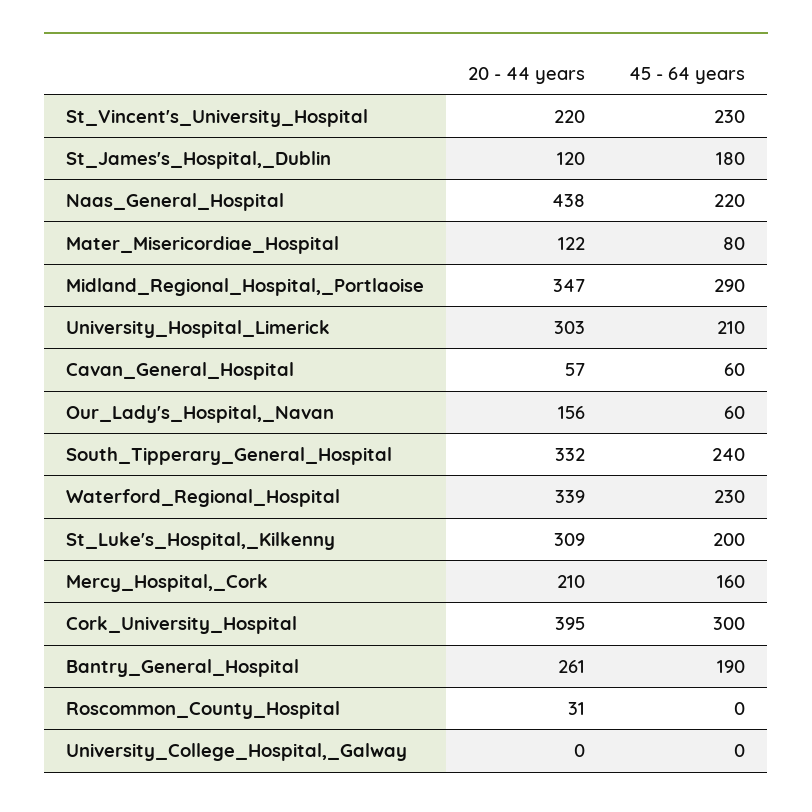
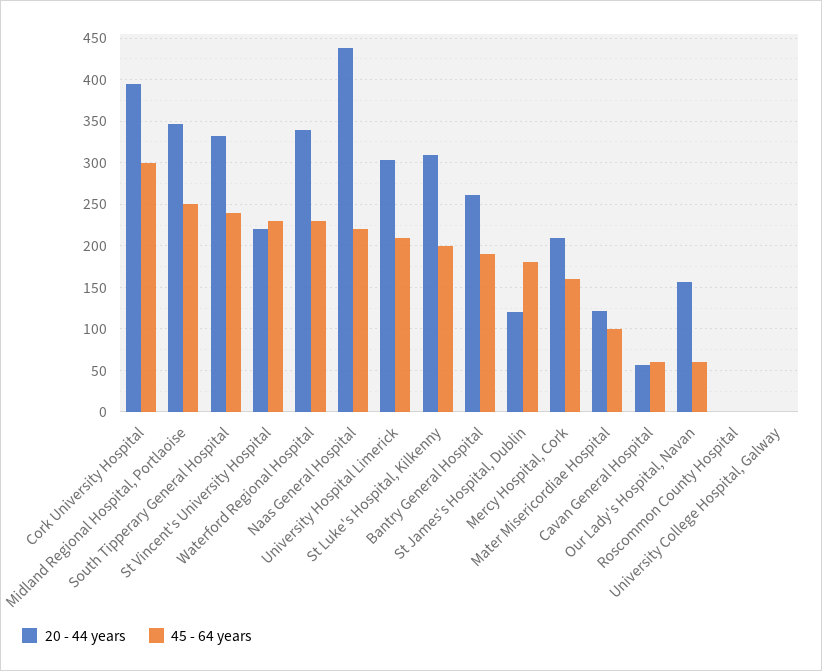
  {
    "20 - 44 years": {
      "St_Vincent's_University_Hospital": 220,
      "St_James's_Hospital,_Dublin": 120,
      "Naas_General_Hospital": 438,
      "Mater_Misericordiae_Hospital": 122,
      "Midland_Regional_Hospital,_Portlaoise": 347,
      "University_Hospital_Limerick": 303,
      "Cavan_General_Hospital": 57,
      "Our_Lady's_Hospital,_Navan": 156,
      "South_Tipperary_General_Hospital": 332,
      "Waterford_Regional_Hospital": 339,
      "St_Luke's_Hospital,_Kilkenny": 309,
      "Mercy_Hospital,_Cork": 210,
      "Cork_University_Hospital": 395,
      "Bantry_General_Hospital": 261,
-     "Roscommon_County_Hospital": 31,
+     "Roscommon_County_Hospital": 0,
      "University_College_Hospital,_Galway": 0
    },
    "45 - 64 years": {
      "St_Vincent's_University_Hospital": 230,
      "St_James's_Hospital,_Dublin": 180,
      "Naas_General_Hospital": 220,
-     "Mater_Misericordiae_Hospital": 80,
+     "Mater_Misericordiae_Hospital": 100,
-     "Midland_Regional_Hospital,_Portlaoise": 290,
+     "Midland_Regional_Hospital,_Portlaoise": 250,
      "University_Hospital_Limerick": 210,
      "Cavan_General_Hospital": 60,
      "Our_Lady's_Hospital,_Navan": 60,
      "South_Tipperary_General_Hospital": 240,
      "Waterford_Regional_Hospital": 230,
      "St_Luke's_Hospital,_Kilkenny": 200,
      "Mercy_Hospital,_Cork": 160,
      "Cork_University_Hospital": 300,
      "Bantry_General_Hospital": 190,
      "Roscommon_County_Hospital": 0,
      "University_College_Hospital,_Galway": 0
    }
  }

